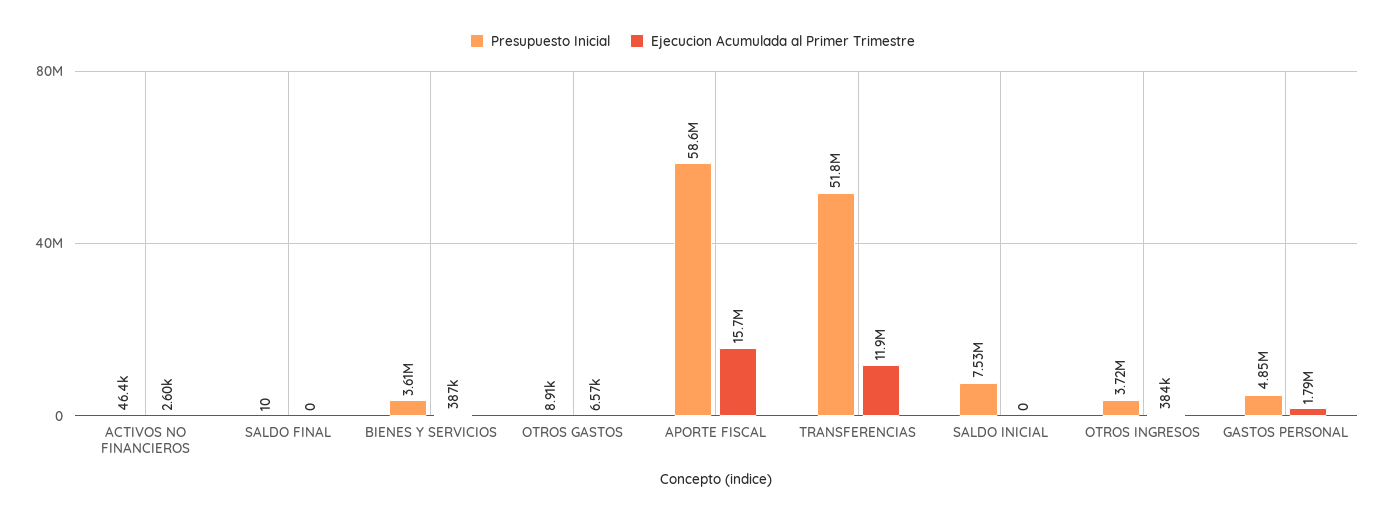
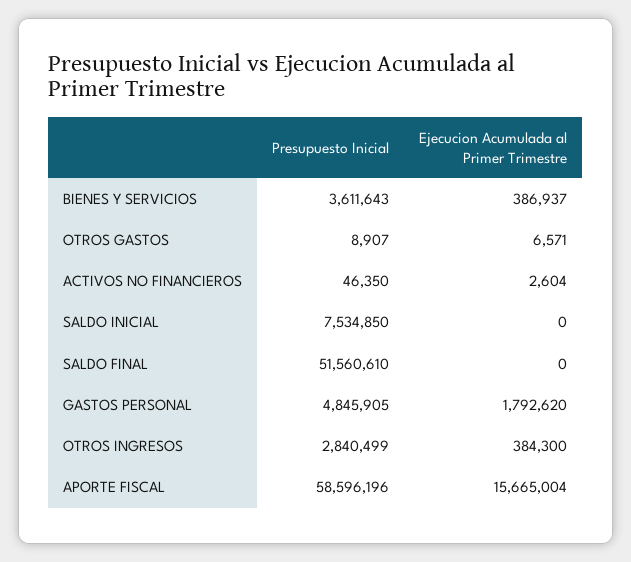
  {
    "Presupuesto Inicial": {
      "ACTIVOS NO FINANCIEROS": 46350,
-     "SALDO FINAL": 10,
+     "SALDO FINAL": 51560610,
      "BIENES Y SERVICIOS": 3611643,
      "OTROS GASTOS": 8907,
      "APORTE FISCAL": 58596196,
-     "TRANSFERENCIAS": 51800000,
      "SALDO INICIAL": 7534850,
-     "OTROS INGRESOS": 3720000,
+     "OTROS INGRESOS": 2840499,
      "GASTOS PERSONAL": 4845905
    },
    "Ejecucion Acumulada al Primer Trimestre": {
      "ACTIVOS NO FINANCIEROS": 2604,
      "SALDO FINAL": 0,
      "BIENES Y SERVICIOS": 386937,
      "OTROS GASTOS": 6571,
      "APORTE FISCAL": 15665004,
-     "TRANSFERENCIAS": 11900000,
      "SALDO INICIAL": 0,
      "OTROS INGRESOS": 384300,
      "GASTOS PERSONAL": 1792620
    }
  }

